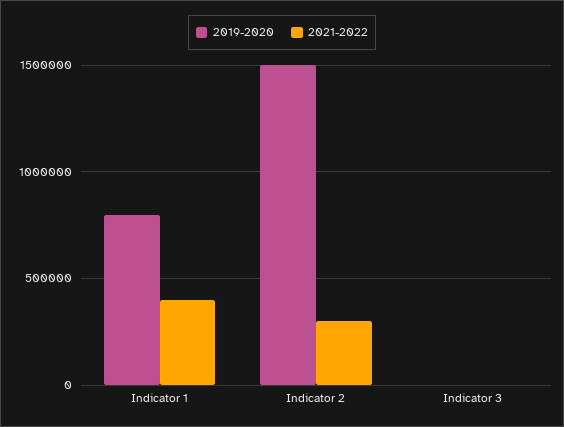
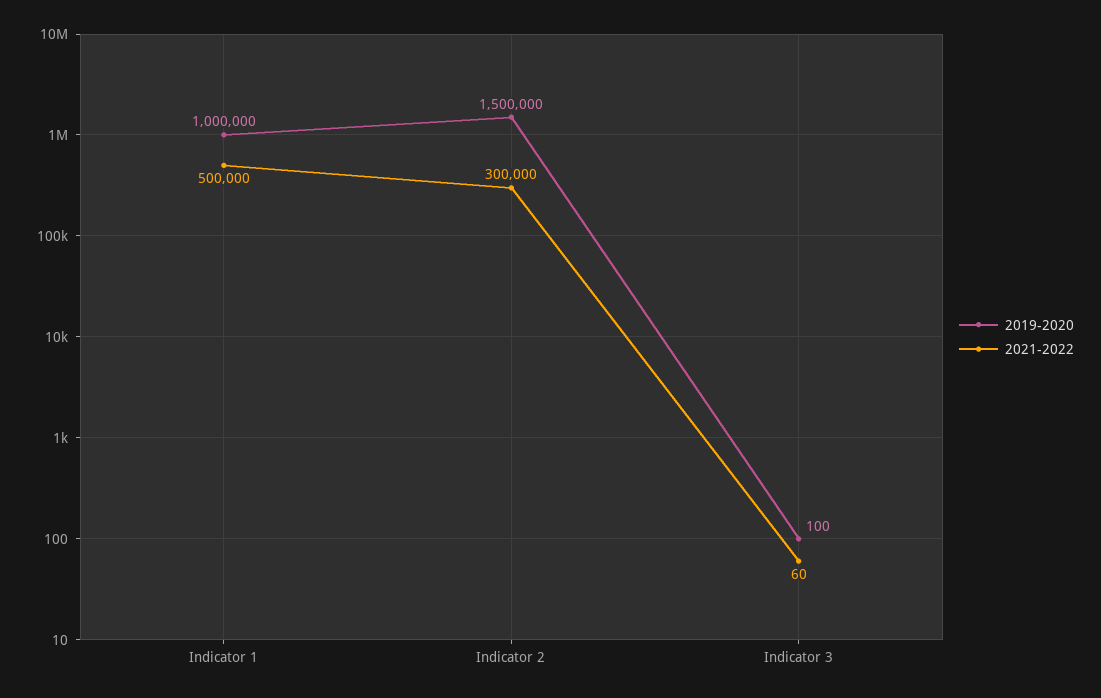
  {
    "2019-2020": {
-     "Indicator 1": 800000,
+     "Indicator 1": 1000000,
      "Indicator 2": 1500000,
      "Indicator 3": 100
    },
    "2021-2022": {
-     "Indicator 1": 400000,
+     "Indicator 1": 500000,
      "Indicator 2": 300000,
      "Indicator 3": 60
    }
  }

